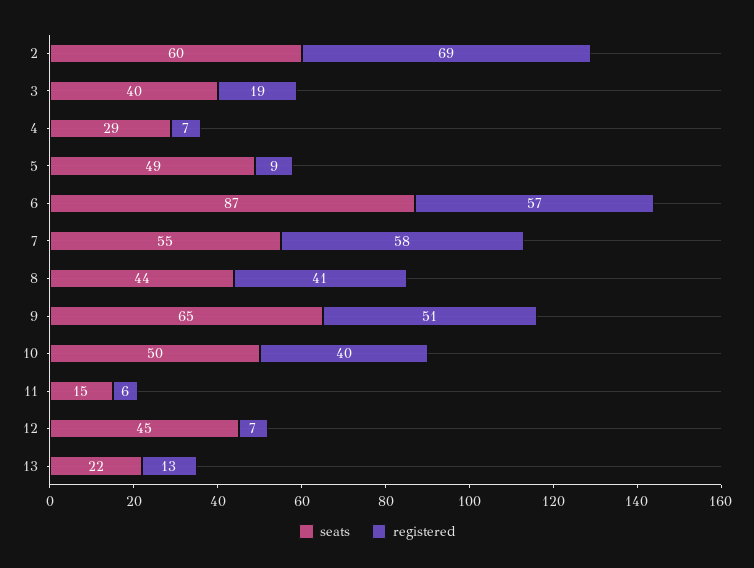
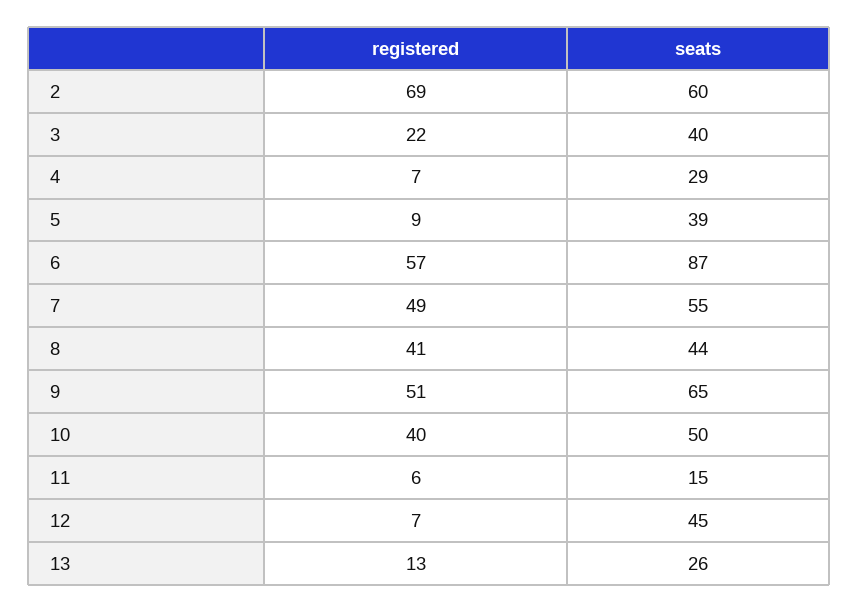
  {
    "seats": {
      "2": 60,
      "3": 40,
      "4": 29,
-     "5": 49,
+     "5": 39,
      "6": 87,
      "7": 55,
      "8": 44,
      "9": 65,
      "10": 50,
      "11": 15,
      "12": 45,
-     "13": 22
+     "13": 26
    },
    "registered": {
      "2": 69,
-     "3": 19,
+     "3": 22,
      "4": 7,
      "5": 9,
      "6": 57,
-     "7": 58,
+     "7": 49,
      "8": 41,
      "9": 51,
      "10": 40,
      "11": 6,
      "12": 7,
      "13": 13
    }
  }

